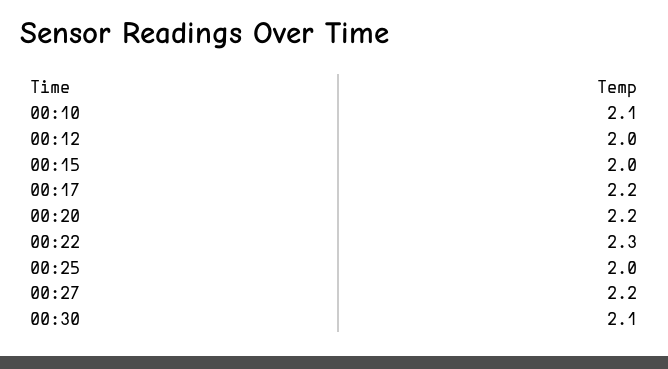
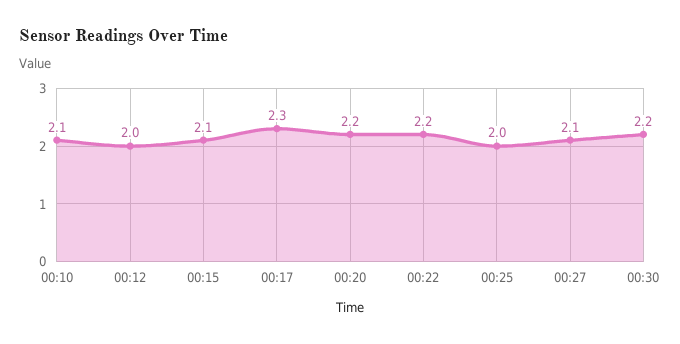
  {
    "00:10": 2.1,
    "00:12": 2,
-   "00:15": 2,
+   "00:15": 2.1,
-   "00:17": 2.2,
+   "00:17": 2.3,
    "00:20": 2.2,
-   "00:22": 2.3,
+   "00:22": 2.2,
    "00:25": 2,
-   "00:27": 2.2,
+   "00:27": 2.1,
-   "00:30": 2.1
+   "00:30": 2.2
  }

